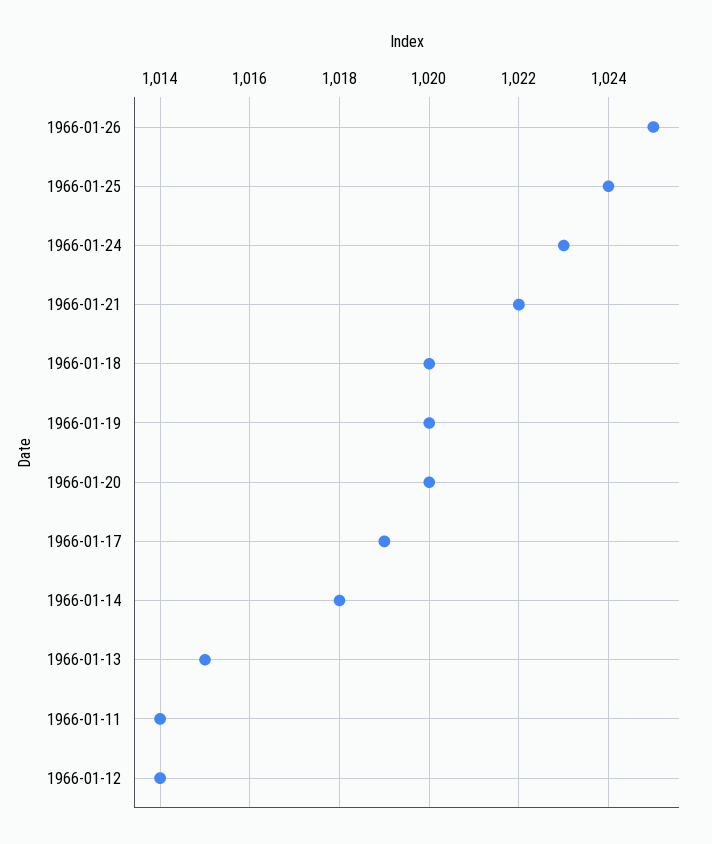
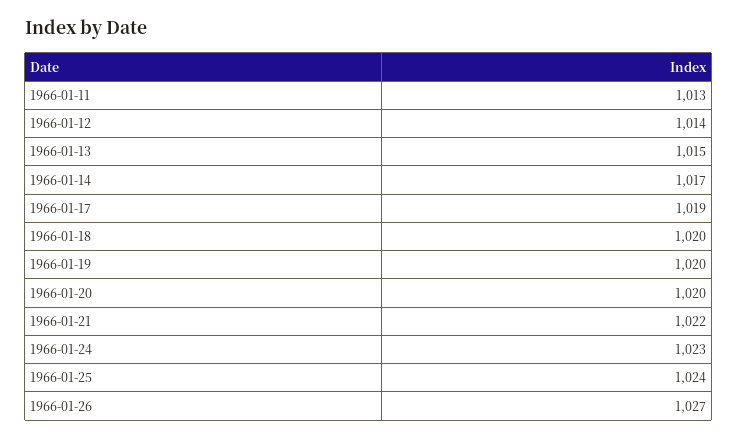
  {
-   "1966-01-26": 1025,
+   "1966-01-26": 1027,
    "1966-01-25": 1024,
    "1966-01-24": 1023,
    "1966-01-21": 1022,
    "1966-01-18": 1020,
    "1966-01-19": 1020,
    "1966-01-20": 1020,
    "1966-01-17": 1019,
-   "1966-01-14": 1018,
+   "1966-01-14": 1017,
    "1966-01-13": 1015,
-   "1966-01-11": 1014,
+   "1966-01-11": 1013,
    "1966-01-12": 1014
  }

